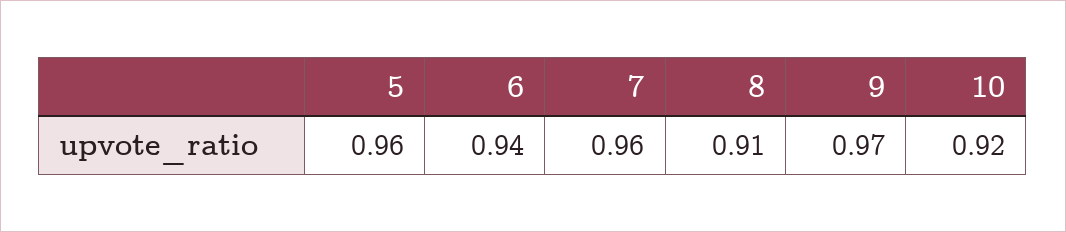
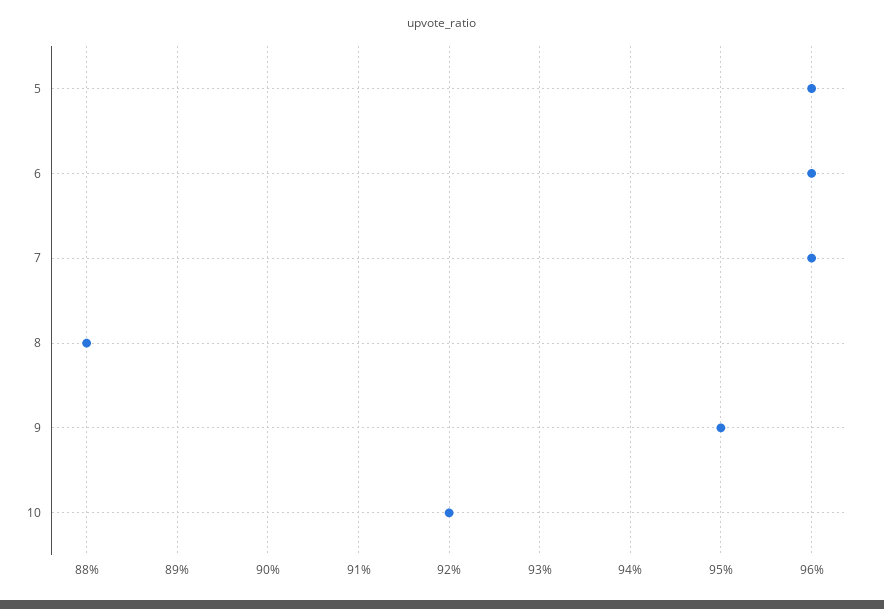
  {
    "5": 0.96,
-   "6": 0.94,
+   "6": 0.96,
    "7": 0.96,
-   "8": 0.91,
+   "8": 0.88,
-   "9": 0.97,
+   "9": 0.95,
    "10": 0.92
  }

